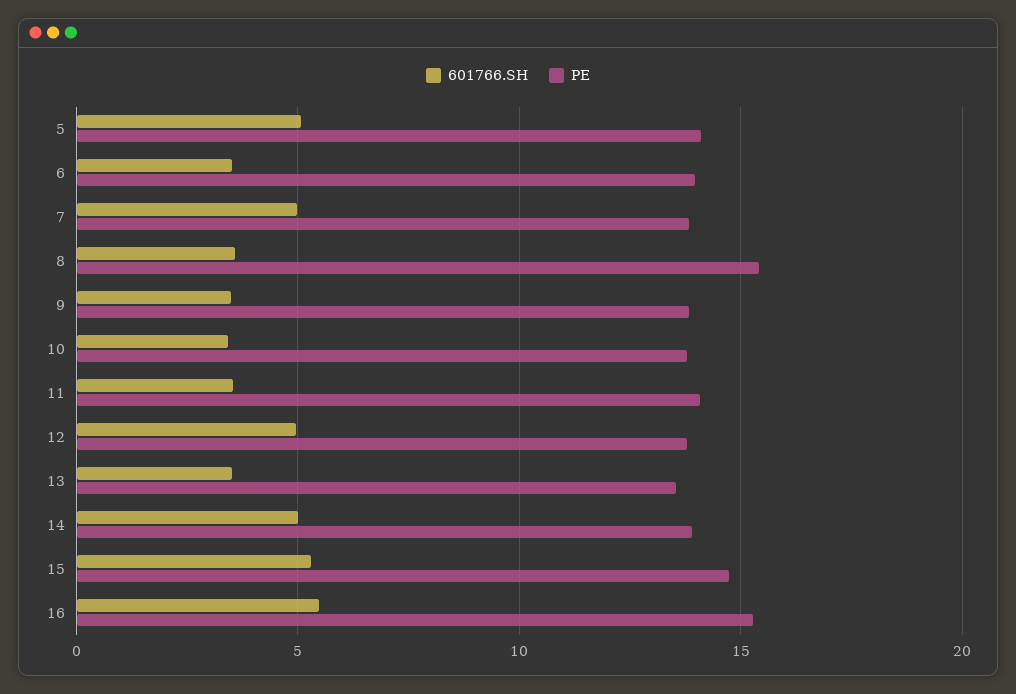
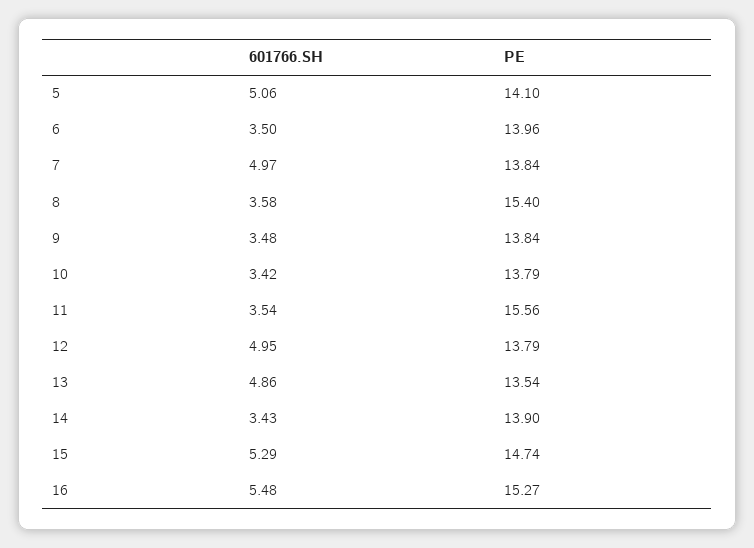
  {
    "601766.SH": {
      "5": 5.06,
      "6": 3.5,
      "7": 4.97,
      "8": 3.58,
      "9": 3.48,
      "10": 3.42,
      "11": 3.54,
      "12": 4.95,
-     "13": 3.5,
+     "13": 4.86,
-     "14": 5,
+     "14": 3.43,
      "15": 5.29,
      "16": 5.48
    },
    "PE": {
      "5": 14.1,
      "6": 13.96,
      "7": 13.84,
      "8": 15.4,
      "9": 13.84,
      "10": 13.79,
-     "11": 14,
+     "11": 15.56,
      "12": 13.79,
      "13": 13.54,
      "14": 13.9,
      "15": 14.74,
      "16": 15.27
    }
  }

